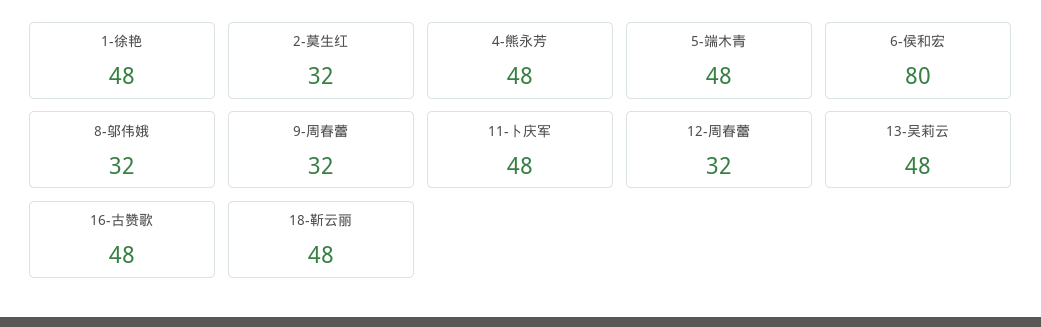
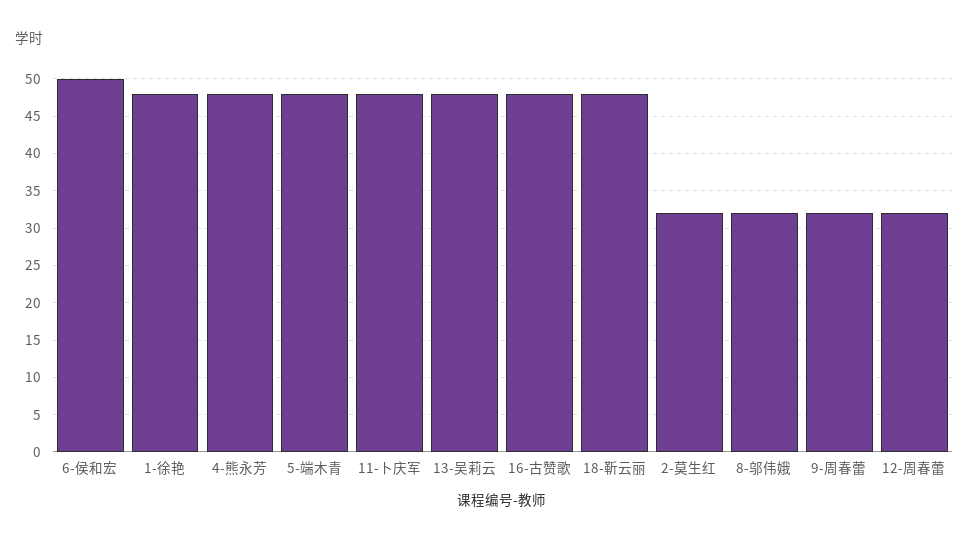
  {
    "1-徐艳": 48,
    "2-莫生红": 32,
    "4-熊永芳": 48,
    "5-端木青": 48,
-   "6-侯和宏": 80,
+   "6-侯和宏": 50,
    "8-邬伟娥": 32,
    "9-周春蕾": 32,
    "11-卜庆军": 48,
    "12-周春蕾": 32,
    "13-吴莉云": 48,
    "16-古赞歌": 48,
    "18-靳云丽": 48
  }

